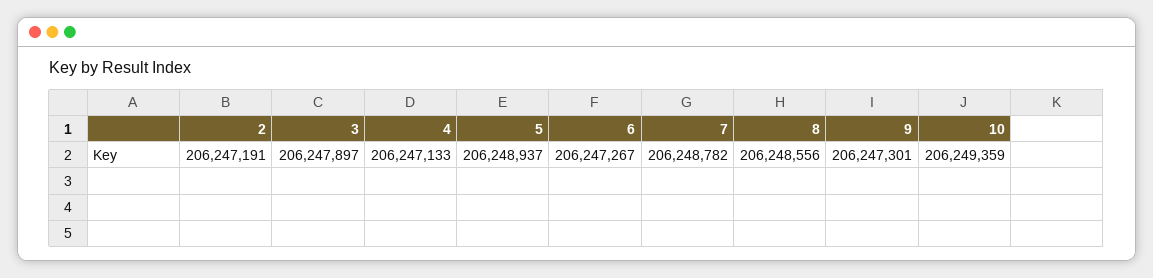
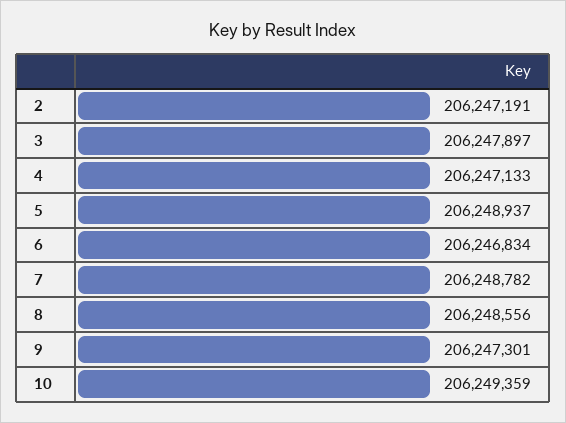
  {
    "2": 206247191,
    "3": 206247897,
    "4": 206247133,
    "5": 206248937,
-   "6": 206247267,
+   "6": 206246834,
    "7": 206248782,
    "8": 206248556,
    "9": 206247301,
    "10": 206249359
  }

